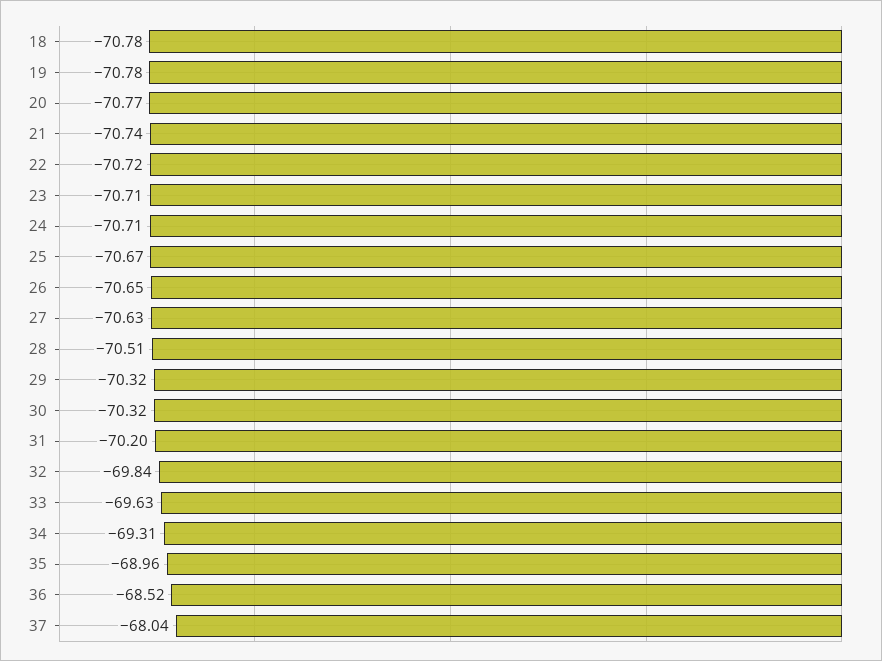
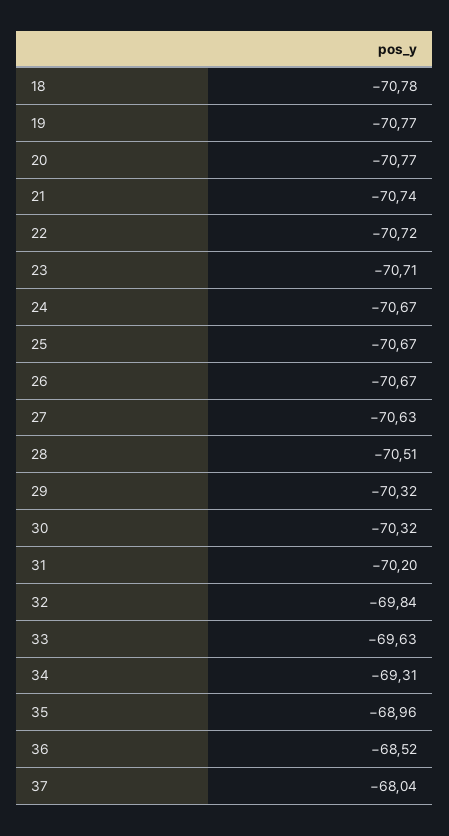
  {
    "18": -70.78,
-   "19": -70.78,
+   "19": -70.77,
    "20": -70.77,
    "21": -70.74,
    "22": -70.72,
    "23": -70.71,
-   "24": -70.71,
+   "24": -70.67,
    "25": -70.67,
-   "26": -70.65,
+   "26": -70.67,
    "27": -70.63,
    "28": -70.51,
    "29": -70.32,
    "30": -70.32,
    "31": -70.2,
    "32": -69.84,
    "33": -69.63,
    "34": -69.31,
    "35": -68.96,
    "36": -68.52,
    "37": -68.04
  }

